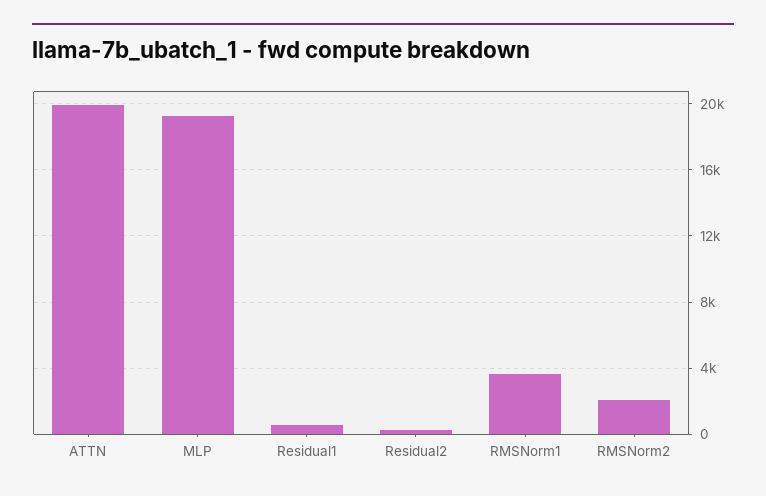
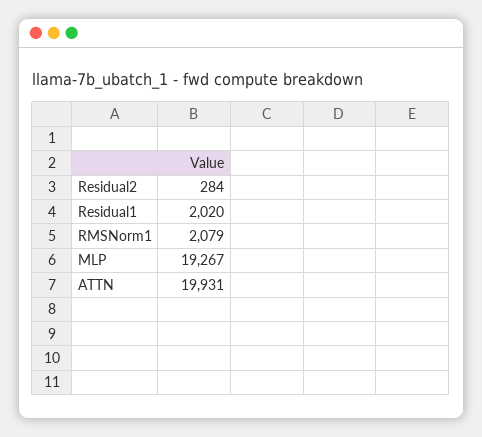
  {
    "ATTN": 19931,
    "MLP": 19267,
-   "Residual1": 500,
+   "Residual1": 2020,
    "Residual2": 284,
-   "RMSNorm1": 3500,
+   "RMSNorm1": 2079
-   "RMSNorm2": 2000
  }

